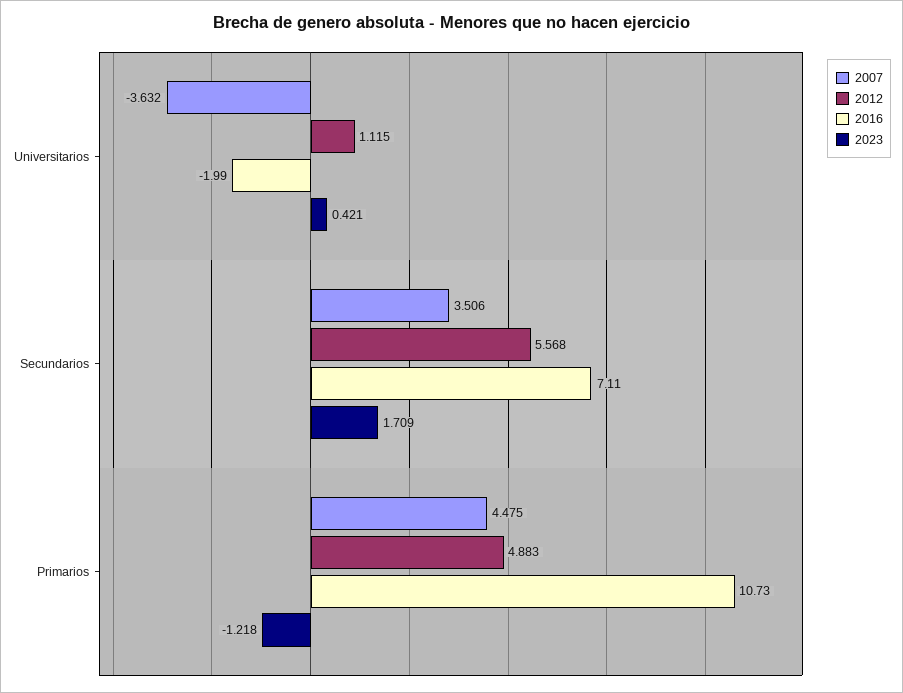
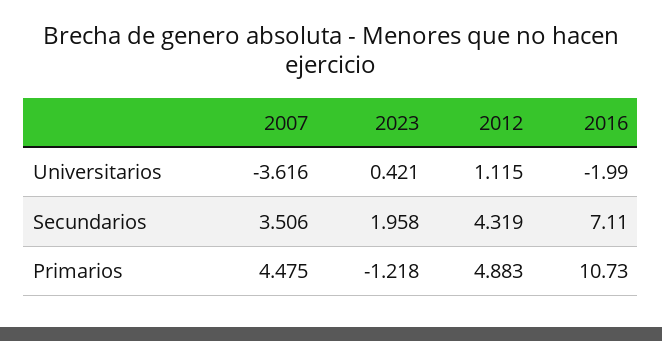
  {
    "2007": {
-     "Universitarios": -3.632,
+     "Universitarios": -3.616,
      "Secundarios": 3.506,
      "Primarios": 4.475
    },
    "2012": {
      "Universitarios": 1.115,
-     "Secundarios": 5.568,
+     "Secundarios": 4.319,
      "Primarios": 4.883
    },
    "2016": {
      "Universitarios": -1.99,
      "Secundarios": 7.11,
      "Primarios": 10.73
    },
    "2023": {
      "Universitarios": 0.421,
-     "Secundarios": 1.709,
+     "Secundarios": 1.958,
      "Primarios": -1.218
    }
  }

